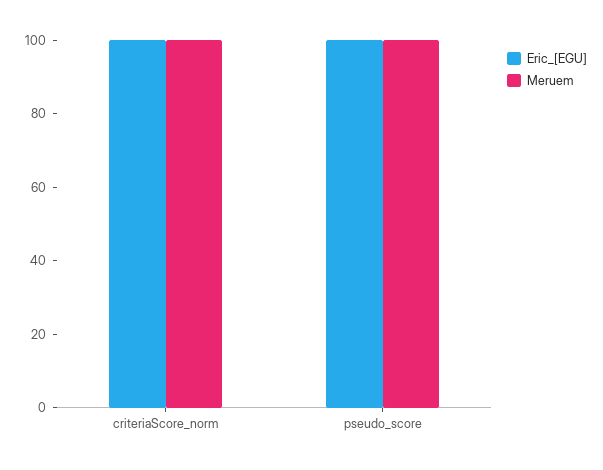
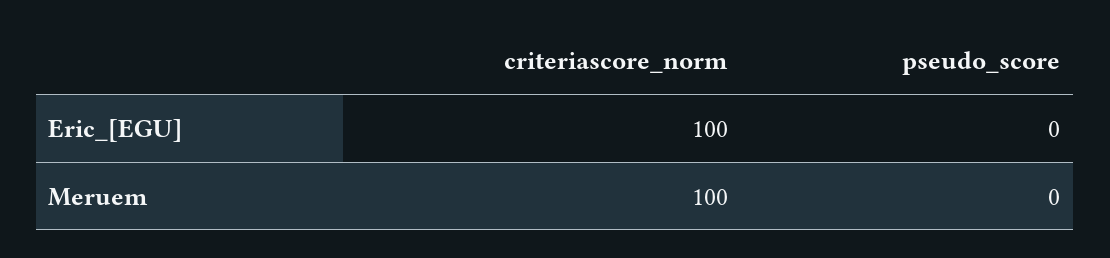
  {
    "Eric_[EGU]": {
      "criteriaScore_norm": 100,
-     "pseudo_score": 100
+     "pseudo_score": 0
    },
    "Meruem": {
      "criteriaScore_norm": 100,
-     "pseudo_score": 100
+     "pseudo_score": 0
    }
  }

